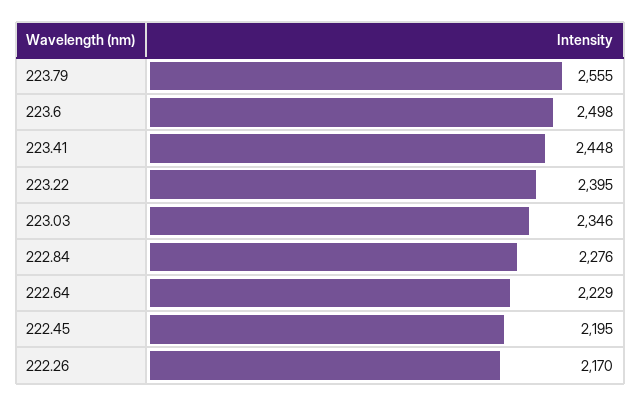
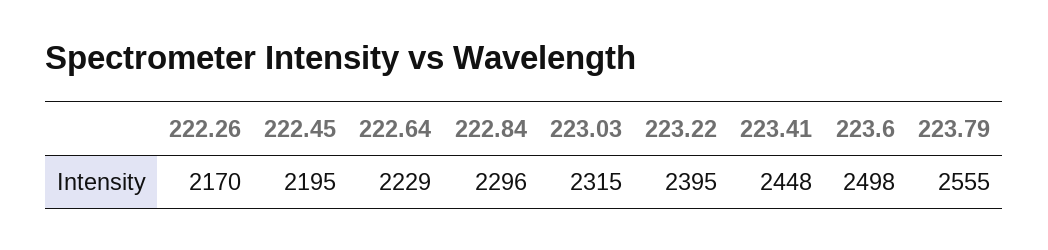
  {
    "223.79": 2555,
    "223.6": 2498,
    "223.41": 2448,
    "223.22": 2395,
-   "223.03": 2346,
+   "223.03": 2315,
-   "222.84": 2276,
+   "222.84": 2296,
    "222.64": 2229,
    "222.45": 2195,
    "222.26": 2170
  }

